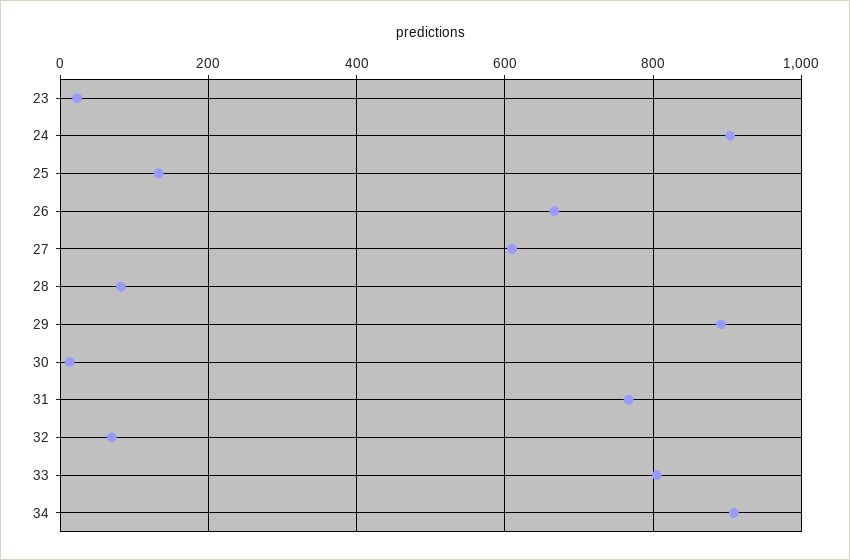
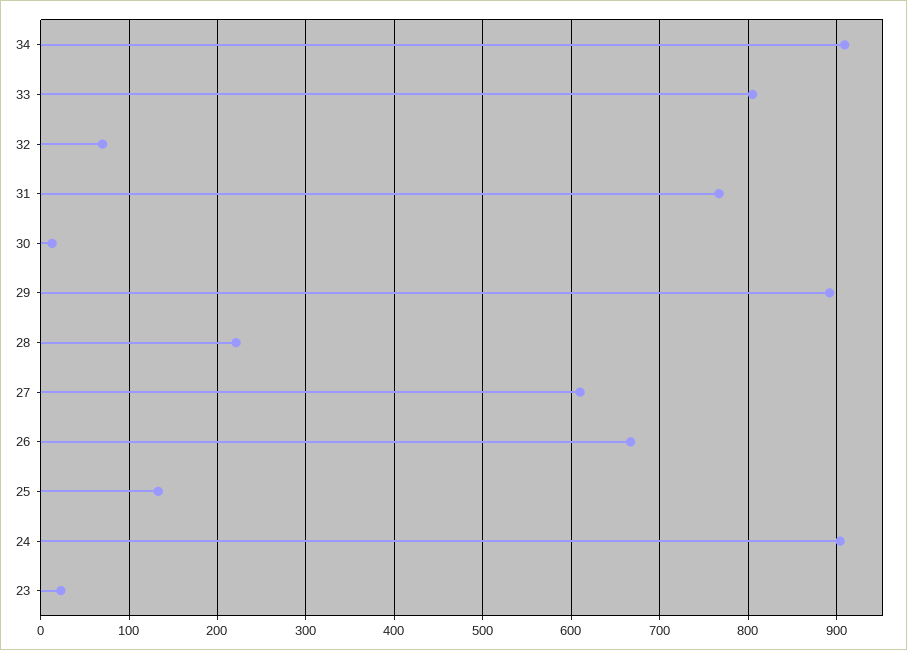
  {
    "23": 20,
    "24": 900,
    "25": 130,
    "26": 670,
    "27": 610,
-   "28": 80,
+   "28": 220,
    "29": 890,
    "30": 10,
    "31": 770,
    "32": 70,
    "33": 810,
    "34": 910
  }

